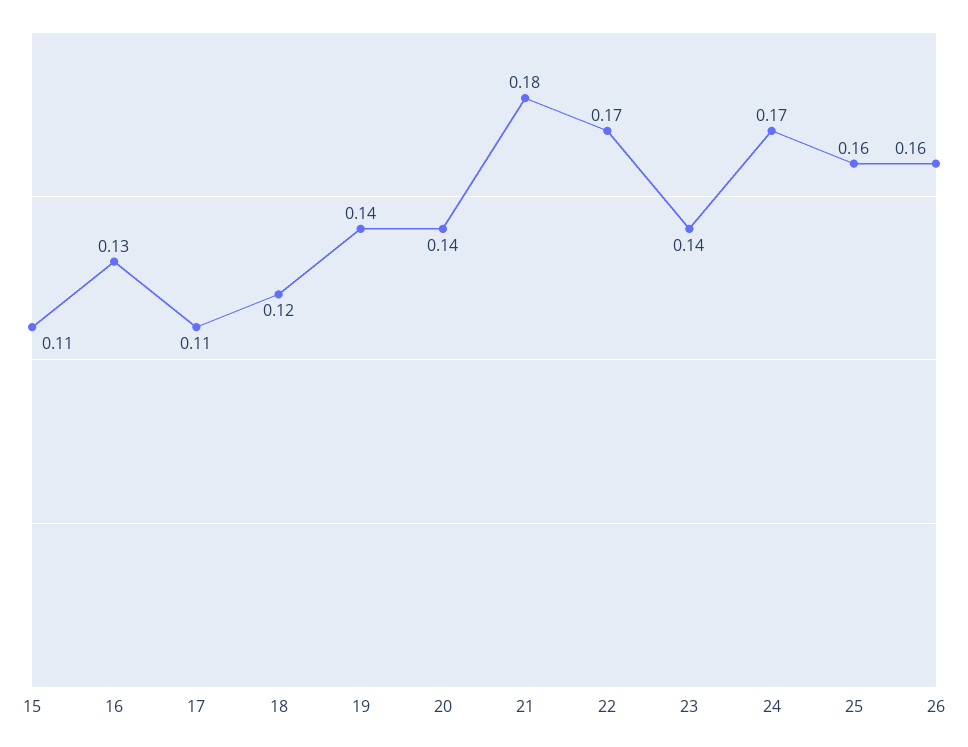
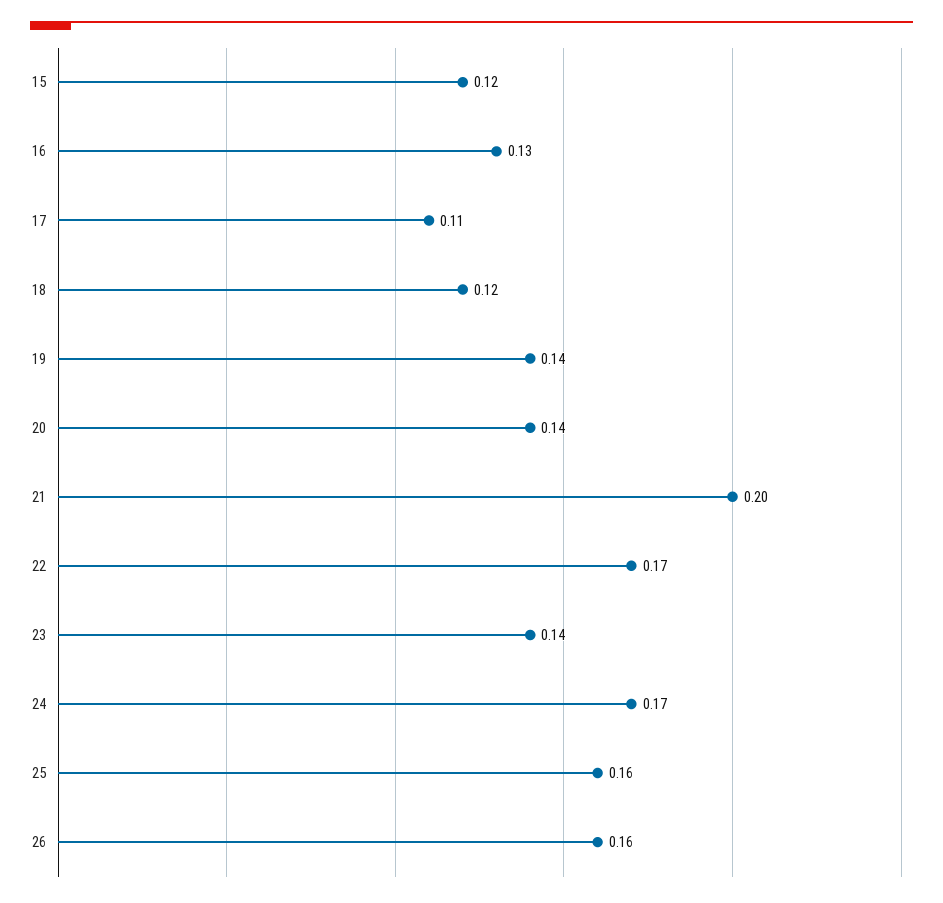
  {
-   "15": 0.11,
+   "15": 0.12,
    "16": 0.13,
    "17": 0.11,
    "18": 0.12,
    "19": 0.14,
    "20": 0.14,
-   "21": 0.18,
+   "21": 0.2,
    "22": 0.17,
    "23": 0.14,
    "24": 0.17,
    "25": 0.16,
    "26": 0.16
  }

